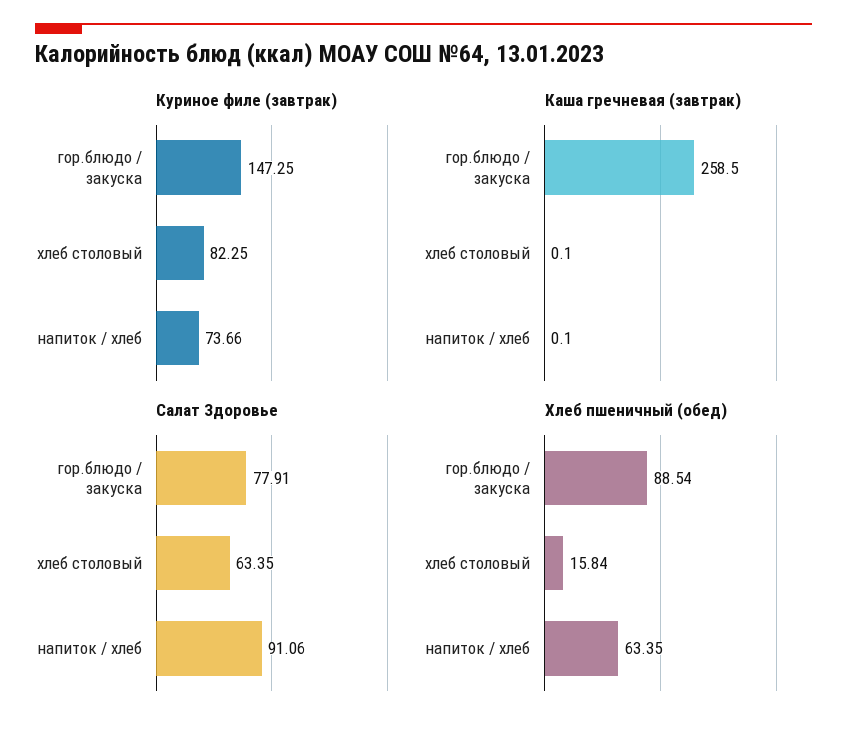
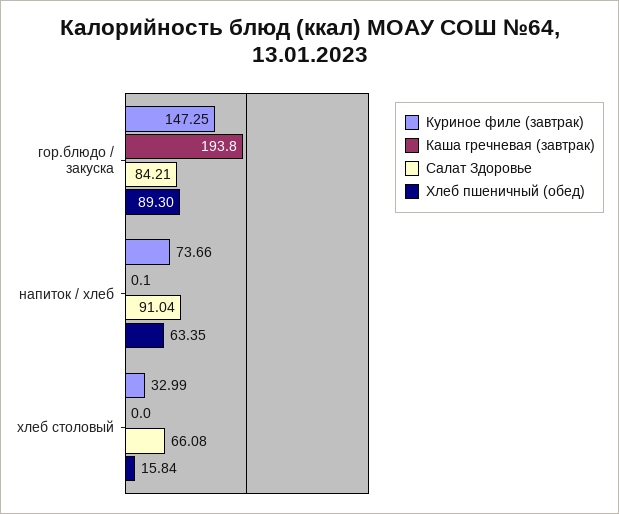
  {
    "Куриное филе (завтрак)": {
      "гор.блюдо / закуска": 147.25,
-     "хлеб столовый": 82.25,
+     "хлеб столовый": 32.99,
      "напиток / хлеб": 73.66
    },
    "Каша гречневая (завтрак)": {
-     "гор.блюдо / закуска": 258.5,
+     "гор.блюдо / закуска": 193.8,
-     "хлеб столовый": 0.1,
+     "хлеб столовый": 0,
      "напиток / хлеб": 0.1
    },
    "Салат Здоровье": {
-     "гор.блюдо / закуска": 77.91,
+     "гор.блюдо / закуска": 84.21,
-     "хлеб столовый": 63.35,
+     "хлеб столовый": 66.08,
-     "напиток / хлеб": 91.06
+     "напиток / хлеб": 91.04
    },
    "Хлеб пшеничный (обед)": {
-     "гор.блюдо / закуска": 88.54,
+     "гор.блюдо / закуска": 89.3,
      "хлеб столовый": 15.84,
      "напиток / хлеб": 63.35
    }
  }

